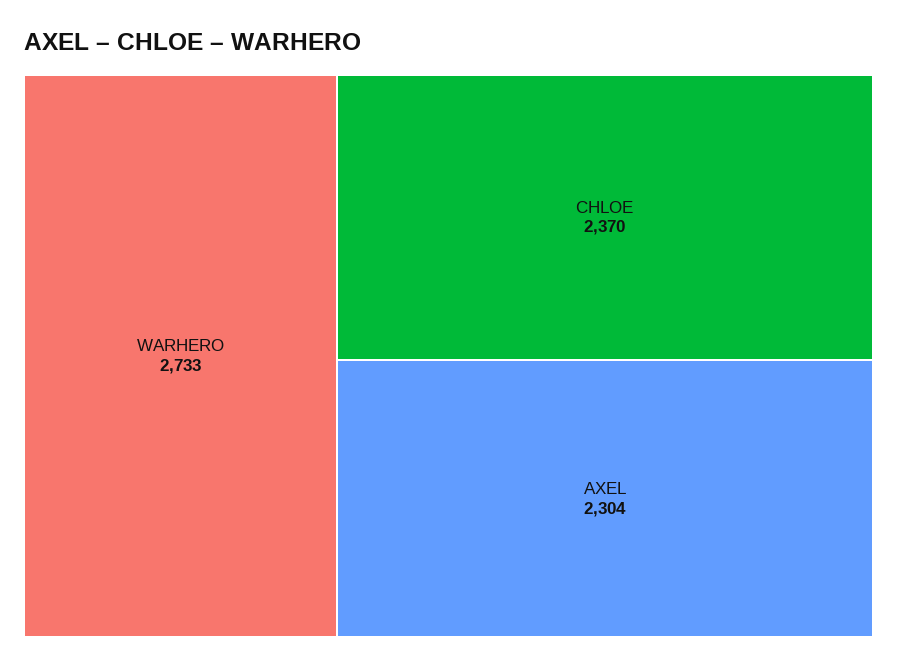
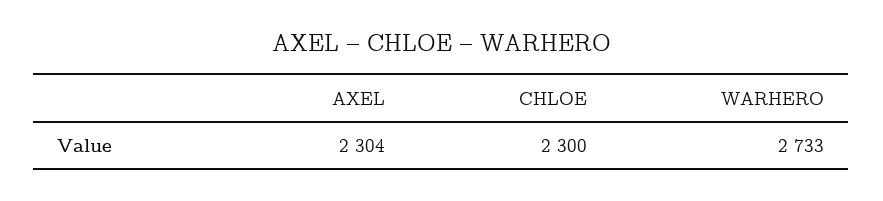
  {
    "WARHERO": 2733,
-   "CHLOE": 2370,
+   "CHLOE": 2300,
    "AXEL": 2304
  }

